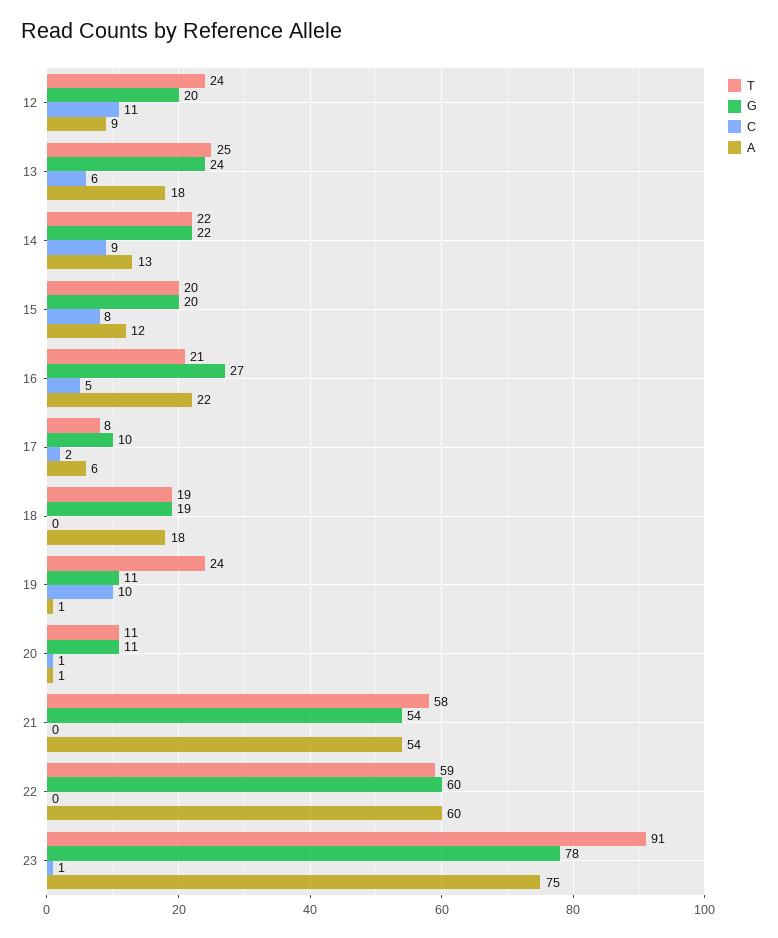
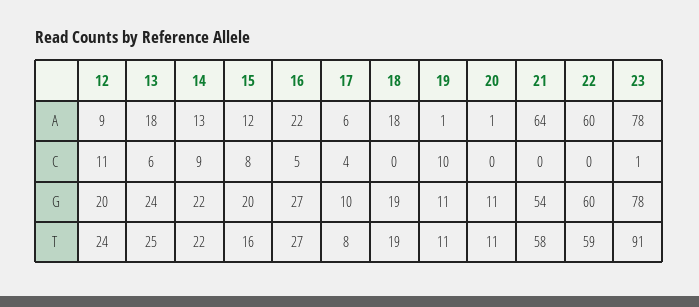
  {
    "T": {
      "12": 24,
      "13": 25,
      "14": 22,
-     "15": 20,
+     "15": 16,
-     "16": 21,
+     "16": 27,
      "17": 8,
      "18": 19,
-     "19": 24,
+     "19": 11,
      "20": 11,
      "21": 58,
      "22": 59,
      "23": 91
    },
    "G": {
      "12": 20,
      "13": 24,
      "14": 22,
      "15": 20,
      "16": 27,
      "17": 10,
      "18": 19,
      "19": 11,
      "20": 11,
      "21": 54,
      "22": 60,
      "23": 78
    },
    "C": {
      "12": 11,
      "13": 6,
      "14": 9,
      "15": 8,
      "16": 5,
-     "17": 2,
+     "17": 4,
      "18": 0,
      "19": 10,
-     "20": 1,
+     "20": 0,
      "21": 0,
      "22": 0,
      "23": 1
    },
    "A": {
      "12": 9,
      "13": 18,
      "14": 13,
      "15": 12,
      "16": 22,
      "17": 6,
      "18": 18,
      "19": 1,
      "20": 1,
-     "21": 54,
+     "21": 64,
      "22": 60,
-     "23": 75
+     "23": 78
    }
  }

